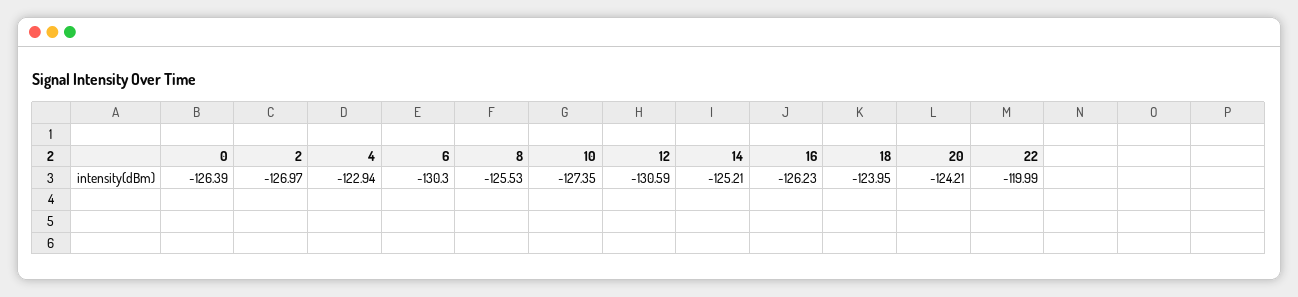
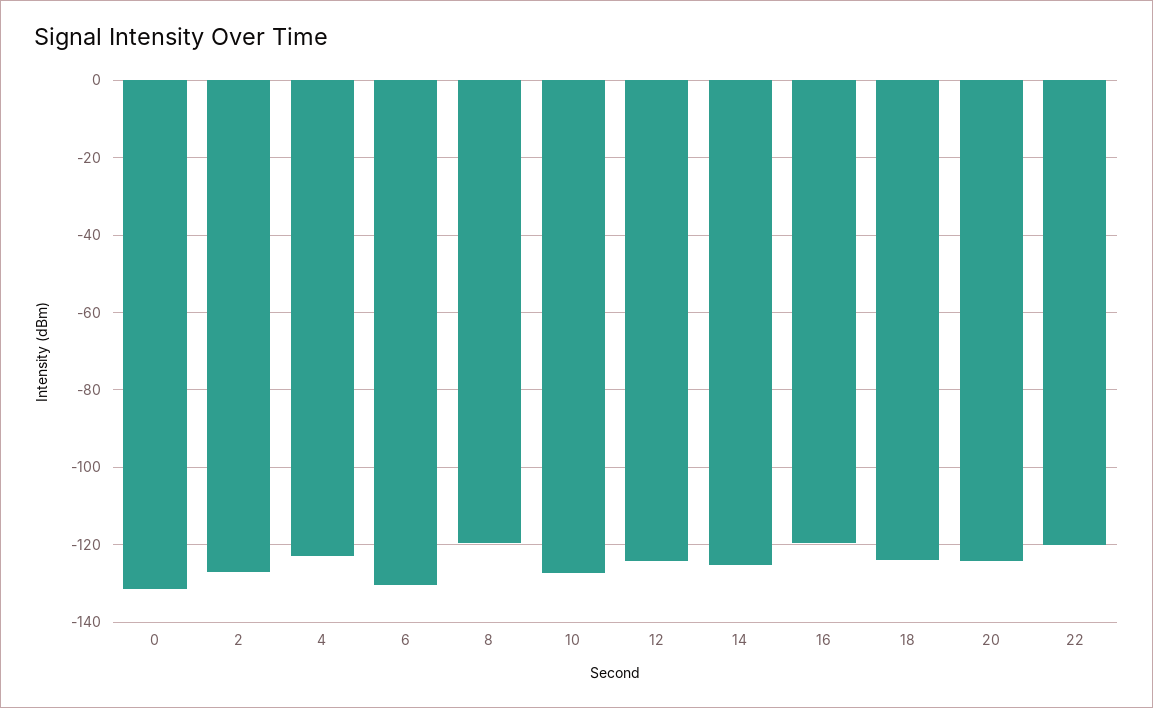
  {
-   "0": -126.39,
+   "0": -132,
    "2": -126.97,
    "4": -122.94,
    "6": -130.3,
-   "8": -125.53,
+   "8": -120,
    "10": -127.35,
-   "12": -130.59,
+   "12": -124,
    "14": -125.21,
-   "16": -126.23,
+   "16": -120,
    "18": -123.95,
    "20": -124.21,
    "22": -119.99
  }

